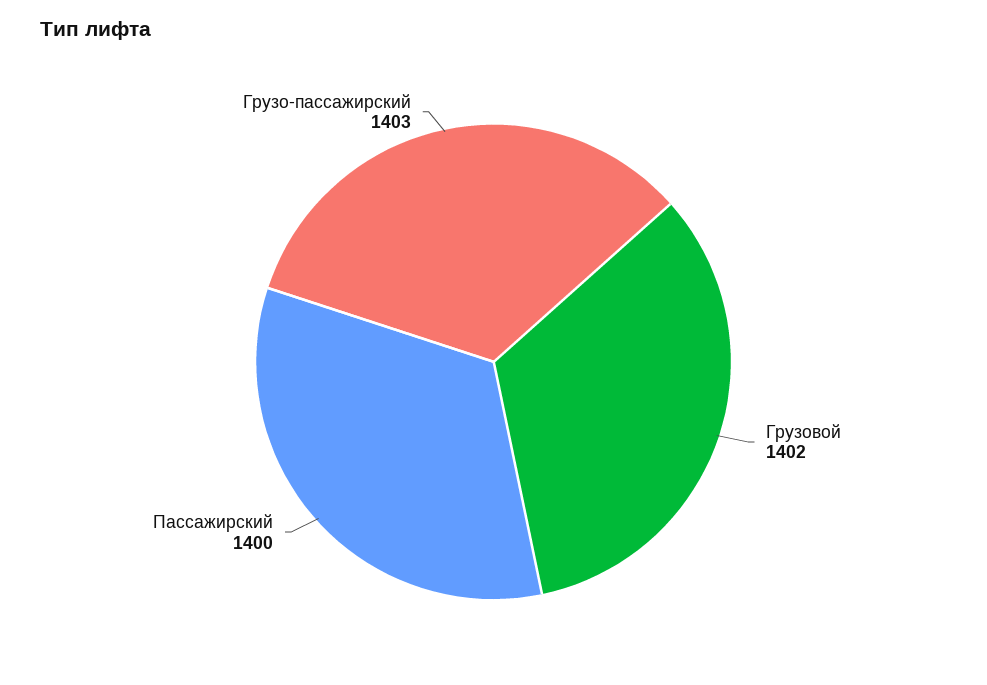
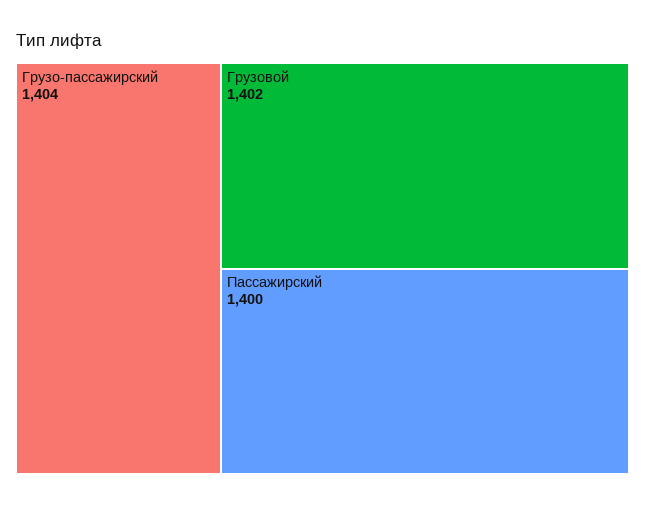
  {
    "Грузовой": 1402,
    "Пассажирский": 1400,
-   "Грузо-пассажирский": 1403
+   "Грузо-пассажирский": 1404
  }

